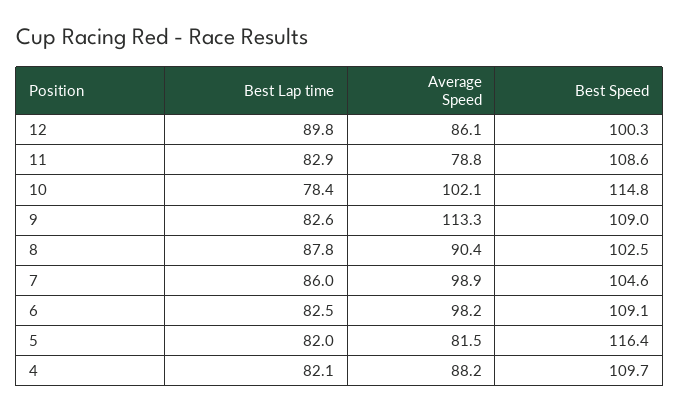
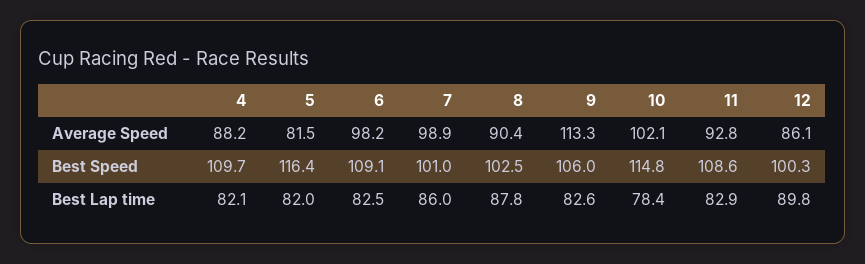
  {
    "Best Lap time": {
      "12": 89.8,
      "11": 82.9,
      "10": 78.4,
      "9": 82.6,
      "8": 87.8,
      "7": 86,
      "6": 82.5,
      "5": 82,
      "4": 82.1
    },
    "Average Speed": {
      "12": 86.1,
-     "11": 78.8,
+     "11": 92.8,
      "10": 102.1,
      "9": 113.3,
      "8": 90.4,
      "7": 98.9,
      "6": 98.2,
      "5": 81.5,
      "4": 88.2
    },
    "Best Speed": {
      "12": 100.3,
      "11": 108.6,
      "10": 114.8,
-     "9": 109,
+     "9": 106,
      "8": 102.5,
-     "7": 104.6,
+     "7": 101,
      "6": 109.1,
      "5": 116.4,
      "4": 109.7
    }
  }

